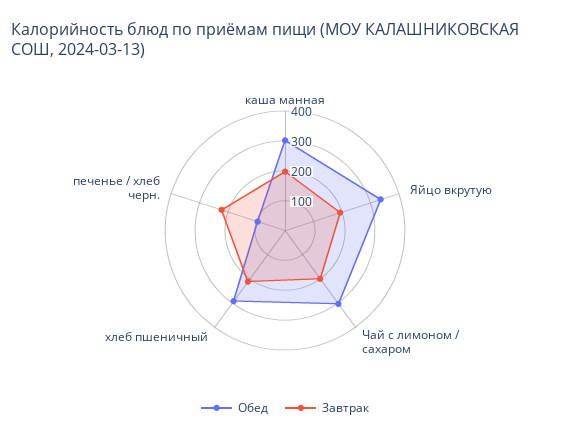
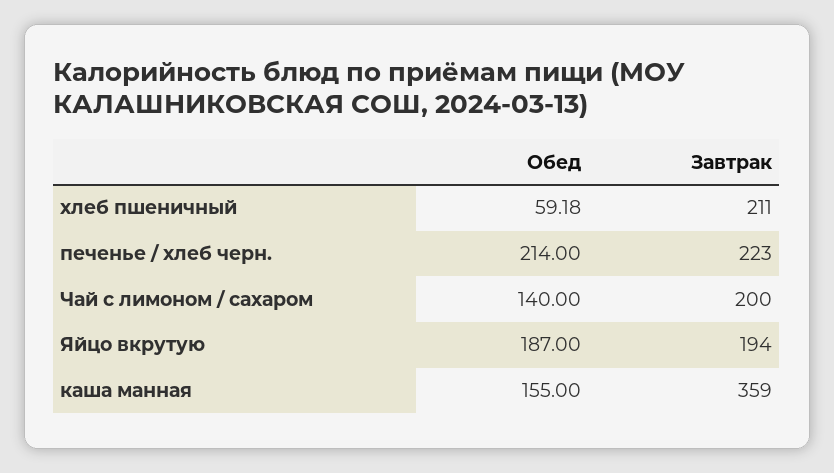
  {
    "Обед": {
-     "каша манная": 300,
+     "каша манная": 155,
-     "Яйцо вкрутую": 350,
+     "Яйцо вкрутую": 187,
-     "Чай с лимоном / сахаром": 300,
+     "Чай с лимоном / сахаром": 140,
-     "хлеб пшеничный": 300,
+     "хлеб пшеничный": 59.18,
-     "печенье / хлеб черн.": 100
+     "печенье / хлеб черн.": 214
    },
    "Завтрак": {
-     "каша манная": 200,
+     "каша манная": 359,
      "Яйцо вкрутую": 194,
      "Чай с лимоном / сахаром": 200,
      "хлеб пшеничный": 211,
      "печенье / хлеб черн.": 223
    }
  }

